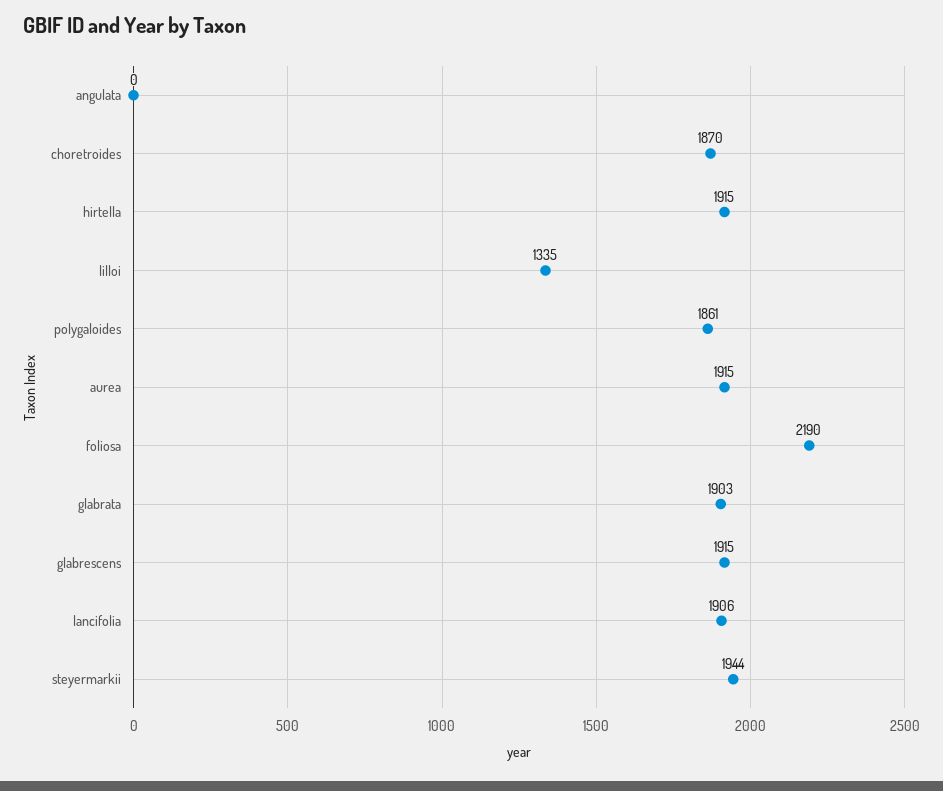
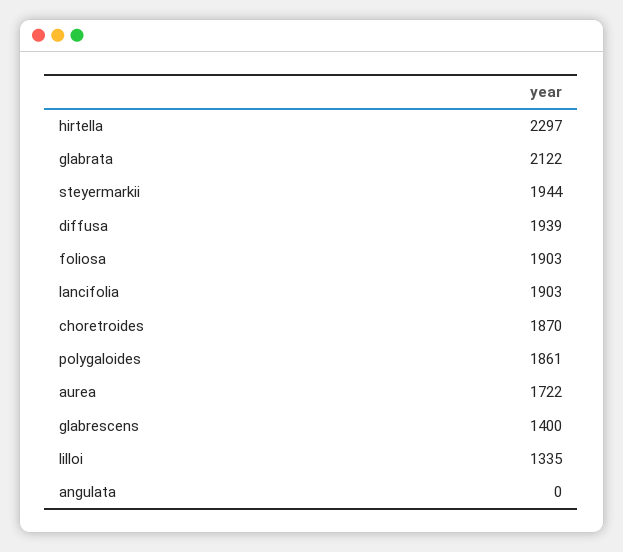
  {
    "angulata": 0,
    "choretroides": 1870,
-   "hirtella": 1915,
+   "hirtella": 2297,
    "lilloi": 1335,
    "polygaloides": 1861,
-   "aurea": 1915,
+   "aurea": 1722,
-   "foliosa": 2190,
+   "foliosa": 1903,
-   "glabrata": 1903,
+   "glabrata": 2122,
-   "glabrescens": 1915,
+   "glabrescens": 1400,
-   "lancifolia": 1906,
+   "lancifolia": 1903,
-   "steyermarkii": 1944
+   "steyermarkii": 1944,
+   "diffusa": 1939
  }

